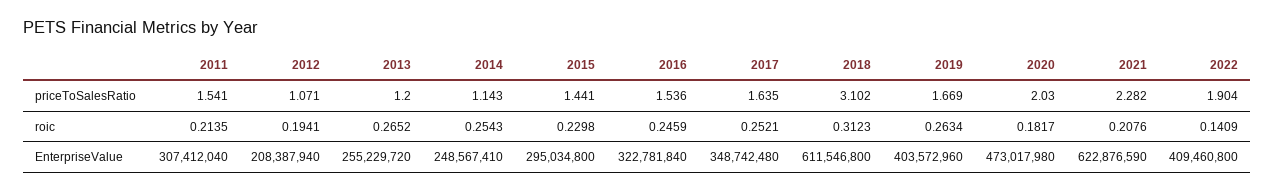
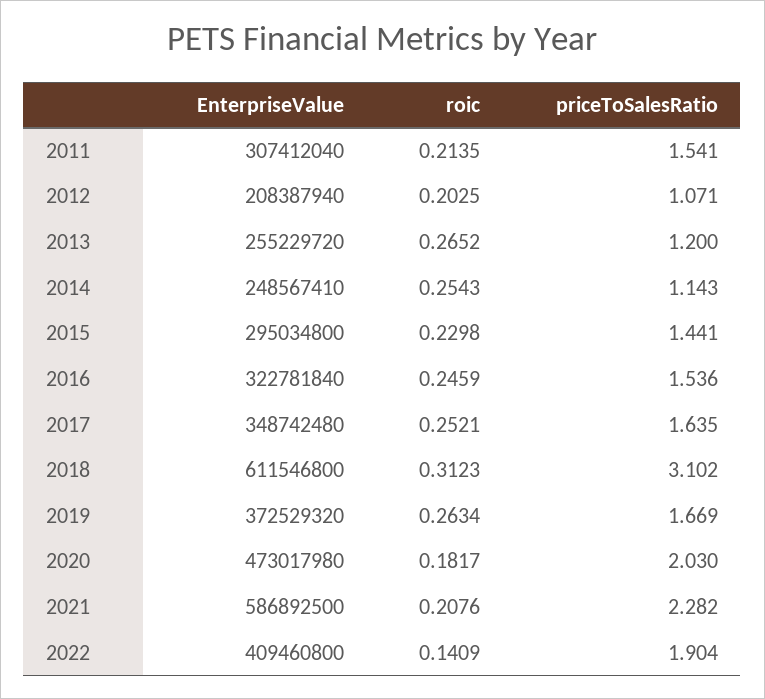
  {
    "2011": {
      "priceToSalesRatio": 1.541,
      "roic": 0.2135,
      "EnterpriseValue": 307412040
    },
    "2012": {
      "priceToSalesRatio": 1.071,
-     "roic": 0.1941,
+     "roic": 0.2025,
      "EnterpriseValue": 208387940
    },
    "2013": {
      "priceToSalesRatio": 1.2,
      "roic": 0.2652,
      "EnterpriseValue": 255229720
    },
    "2014": {
      "priceToSalesRatio": 1.143,
      "roic": 0.2543,
      "EnterpriseValue": 248567410
    },
    "2015": {
      "priceToSalesRatio": 1.441,
      "roic": 0.2298,
      "EnterpriseValue": 295034800
    },
    "2016": {
      "priceToSalesRatio": 1.536,
      "roic": 0.2459,
      "EnterpriseValue": 322781840
    },
    "2017": {
      "priceToSalesRatio": 1.635,
      "roic": 0.2521,
      "EnterpriseValue": 348742480
    },
    "2018": {
      "priceToSalesRatio": 3.102,
      "roic": 0.3123,
      "EnterpriseValue": 611546800
    },
    "2019": {
      "priceToSalesRatio": 1.669,
      "roic": 0.2634,
-     "EnterpriseValue": 403572960
+     "EnterpriseValue": 372529320
    },
    "2020": {
      "priceToSalesRatio": 2.03,
      "roic": 0.1817,
      "EnterpriseValue": 473017980
    },
    "2021": {
      "priceToSalesRatio": 2.282,
      "roic": 0.2076,
-     "EnterpriseValue": 622876590
+     "EnterpriseValue": 586892500
    },
    "2022": {
      "priceToSalesRatio": 1.904,
      "roic": 0.1409,
      "EnterpriseValue": 409460800
    }
  }

